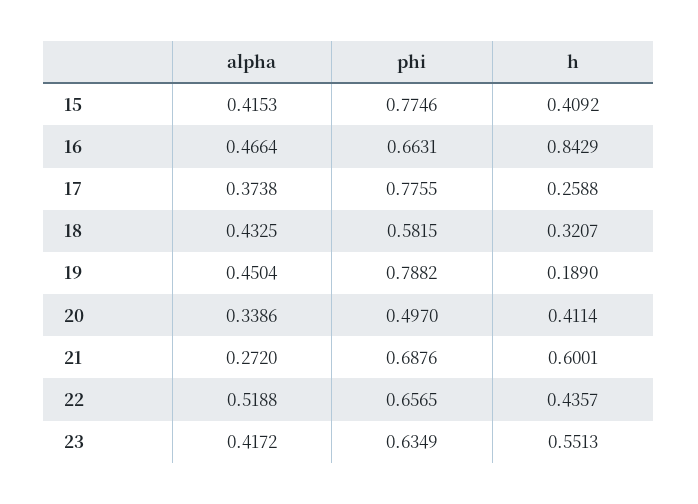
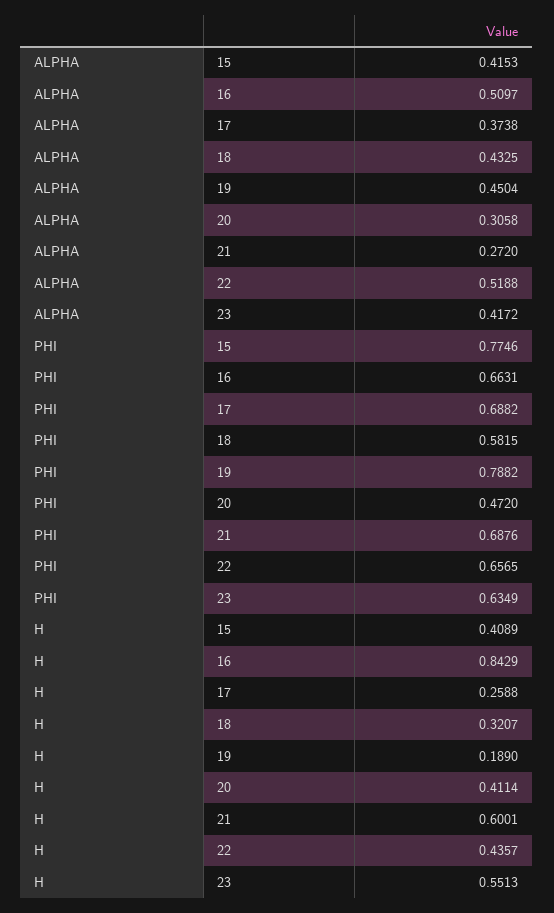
  {
    "alpha": {
      "15": 0.4153,
-     "16": 0.4664,
+     "16": 0.5097,
      "17": 0.3738,
      "18": 0.4325,
      "19": 0.4504,
-     "20": 0.3386,
+     "20": 0.3058,
      "21": 0.272,
      "22": 0.5188,
      "23": 0.4172
    },
    "phi": {
      "15": 0.7746,
      "16": 0.6631,
-     "17": 0.7755,
+     "17": 0.6882,
      "18": 0.5815,
      "19": 0.7882,
-     "20": 0.497,
+     "20": 0.472,
      "21": 0.6876,
      "22": 0.6565,
      "23": 0.6349
    },
    "h": {
-     "15": 0.4092,
+     "15": 0.4089,
      "16": 0.8429,
      "17": 0.2588,
      "18": 0.3207,
      "19": 0.189,
      "20": 0.4114,
      "21": 0.6001,
      "22": 0.4357,
      "23": 0.5513
    }
  }

